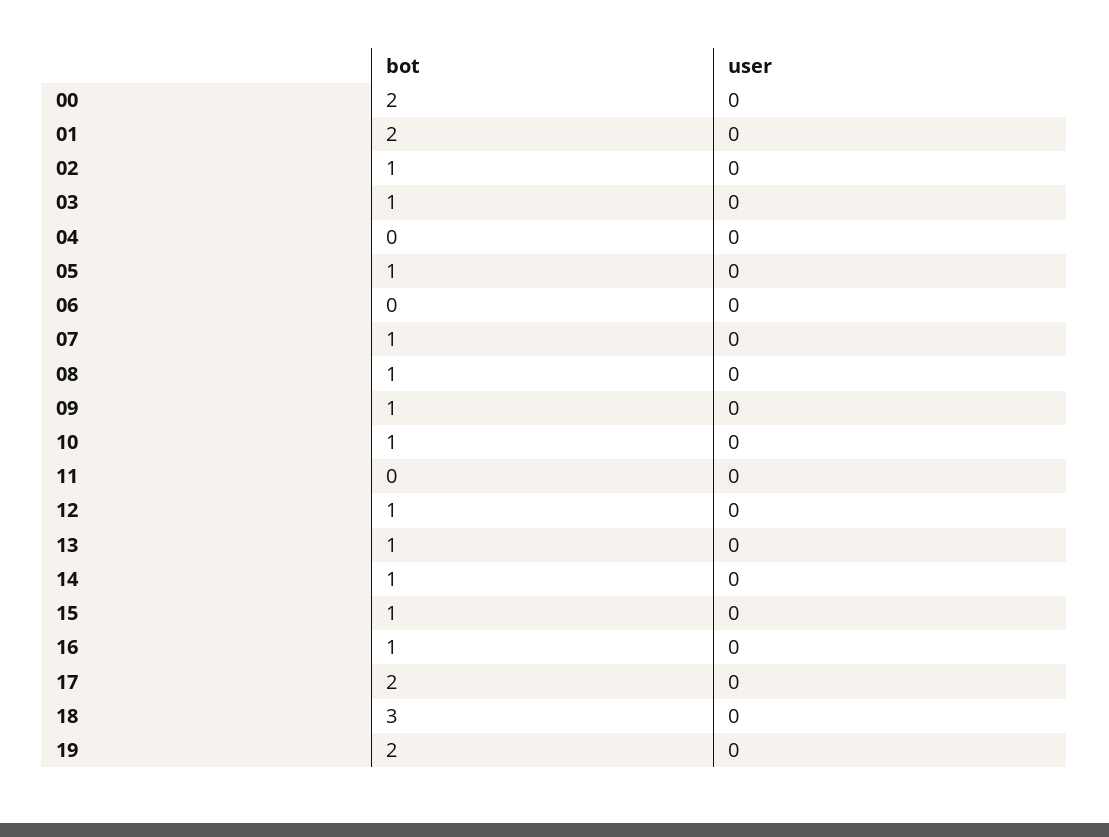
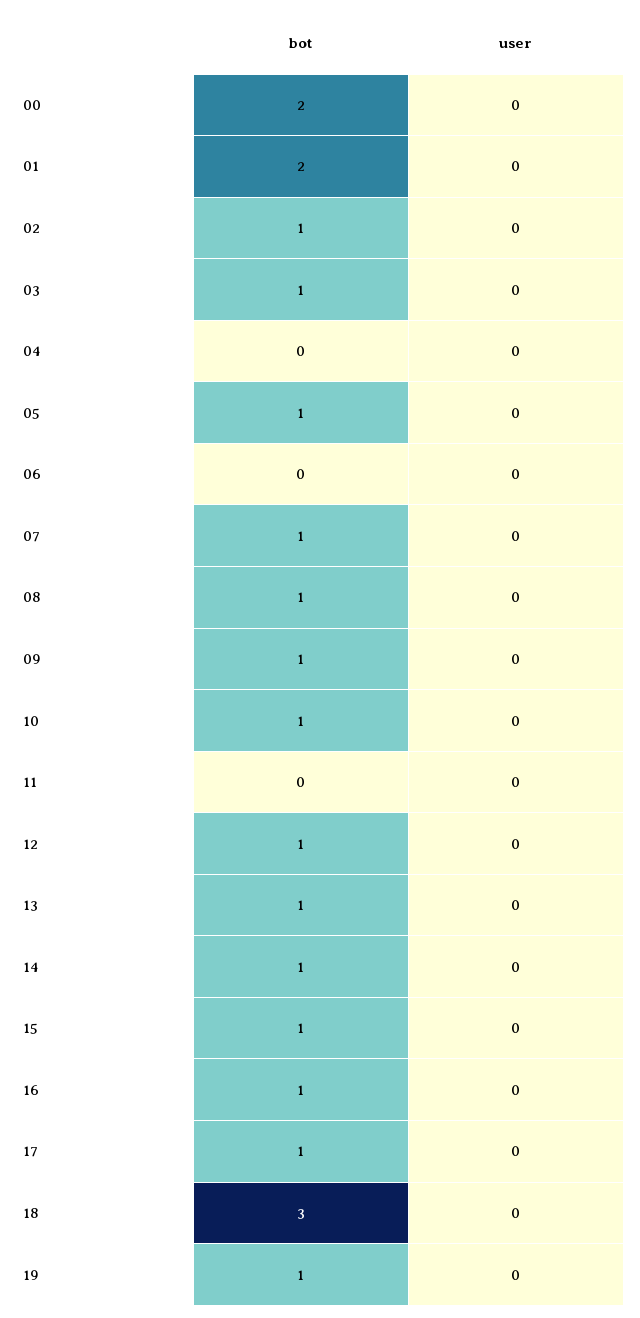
  {
    "bot": {
      "00": 2,
      "01": 2,
      "02": 1,
      "03": 1,
      "04": 0,
      "05": 1,
      "06": 0,
      "07": 1,
      "08": 1,
      "09": 1,
      "10": 1,
      "11": 0,
      "12": 1,
      "13": 1,
      "14": 1,
      "15": 1,
      "16": 1,
-     "17": 2,
+     "17": 1,
      "18": 3,
-     "19": 2
+     "19": 1
    },
    "user": {
      "00": 0,
      "01": 0,
      "02": 0,
      "03": 0,
      "04": 0,
      "05": 0,
      "06": 0,
      "07": 0,
      "08": 0,
      "09": 0,
      "10": 0,
      "11": 0,
      "12": 0,
      "13": 0,
      "14": 0,
      "15": 0,
      "16": 0,
      "17": 0,
      "18": 0,
      "19": 0
    }
  }

